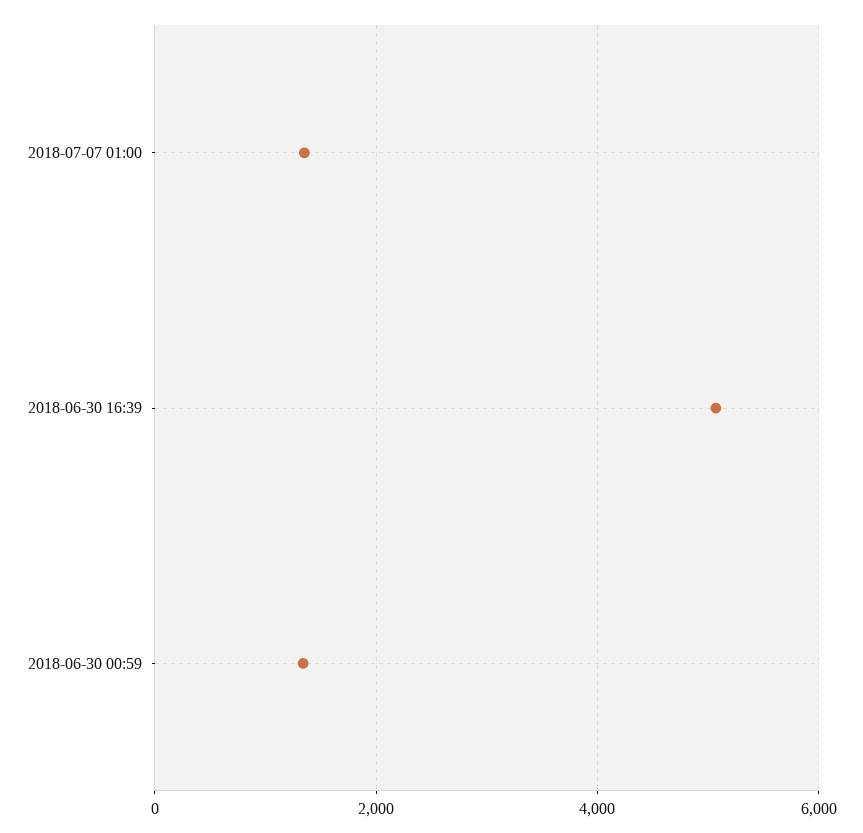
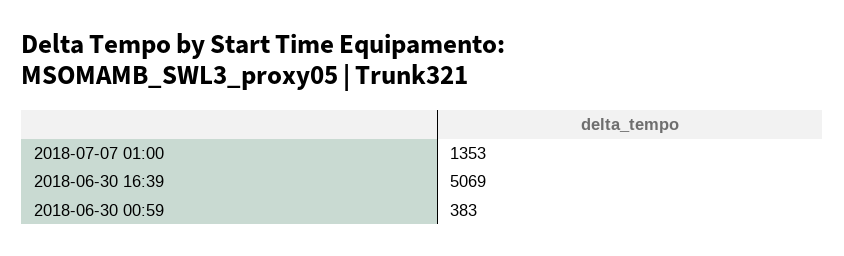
  {
    "2018-07-07 01:00": 1353,
    "2018-06-30 16:39": 5069,
-   "2018-06-30 00:59": 1400
+   "2018-06-30 00:59": 383
  }

